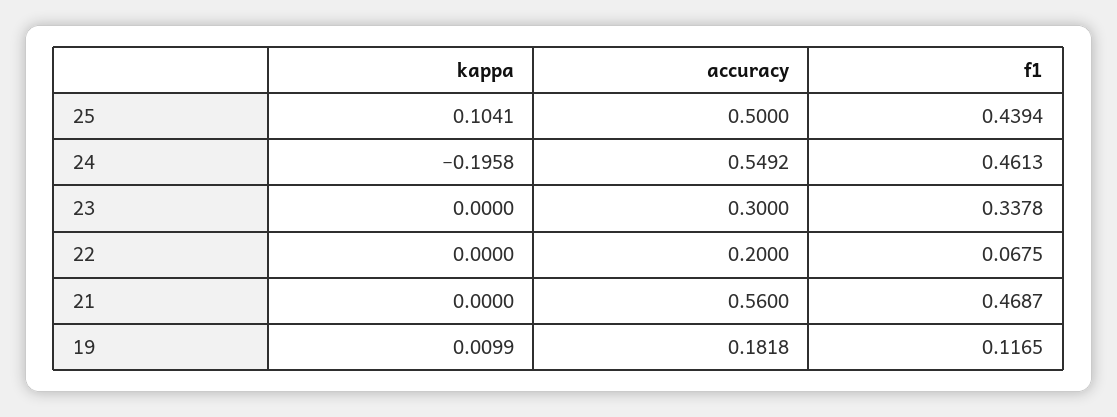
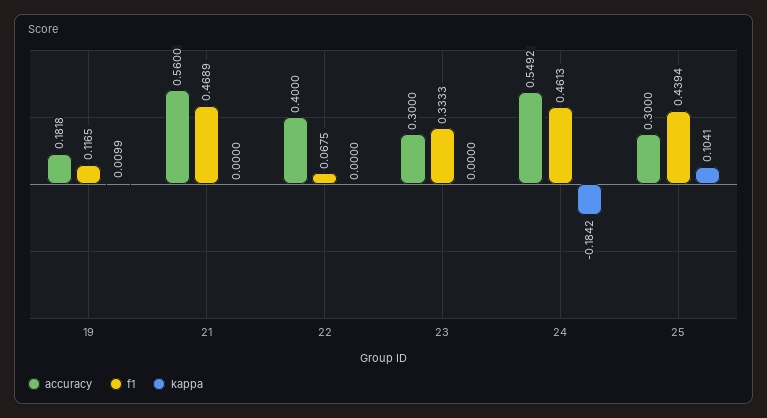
  {
    "kappa": {
      "25": 0.1041,
-     "24": -0.1958,
+     "24": -0.1842,
      "23": 0,
      "22": 0,
      "21": 0,
      "19": 0.0099
    },
    "accuracy": {
-     "25": 0.5,
+     "25": 0.3,
      "24": 0.5492,
      "23": 0.3,
-     "22": 0.2,
+     "22": 0.4,
      "21": 0.56,
      "19": 0.1818
    },
    "f1": {
      "25": 0.4394,
      "24": 0.4613,
-     "23": 0.3378,
+     "23": 0.3333,
      "22": 0.0675,
-     "21": 0.4687,
+     "21": 0.4689,
      "19": 0.1165
    }
  }

